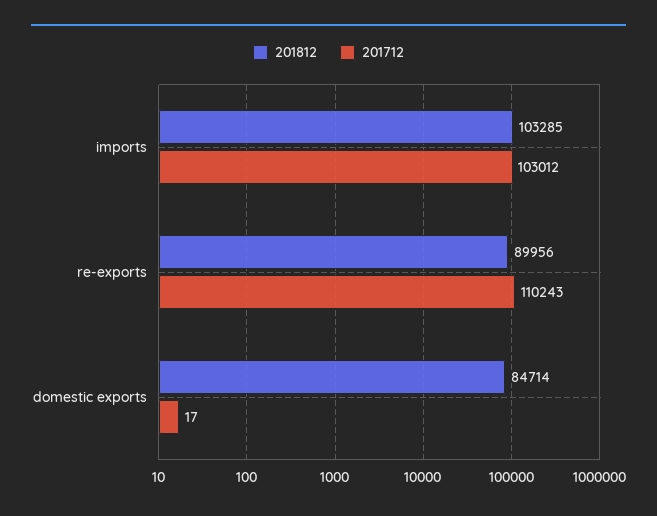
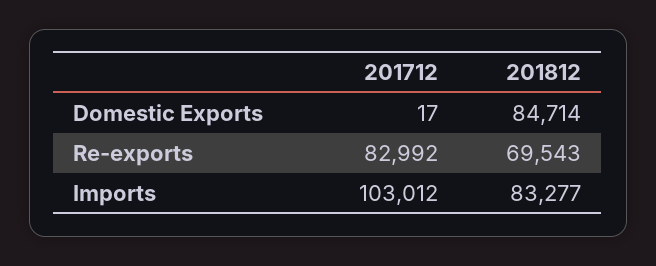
  {
    "201812": {
-     "imports": 103285,
+     "imports": 83277,
-     "re-exports": 89956,
+     "re-exports": 69543,
      "domestic exports": 84714
    },
    "201712": {
      "imports": 103012,
-     "re-exports": 110243,
+     "re-exports": 82992,
      "domestic exports": 17
    }
  }

